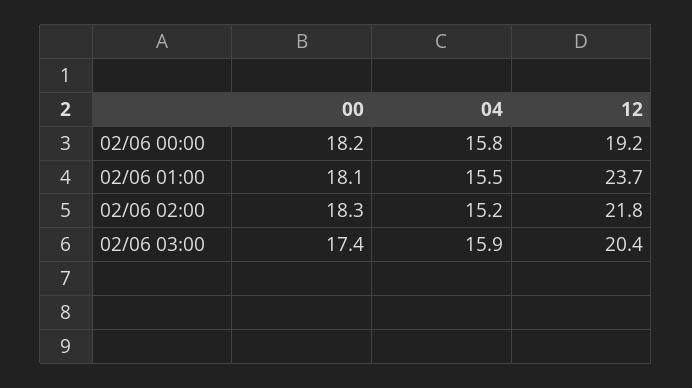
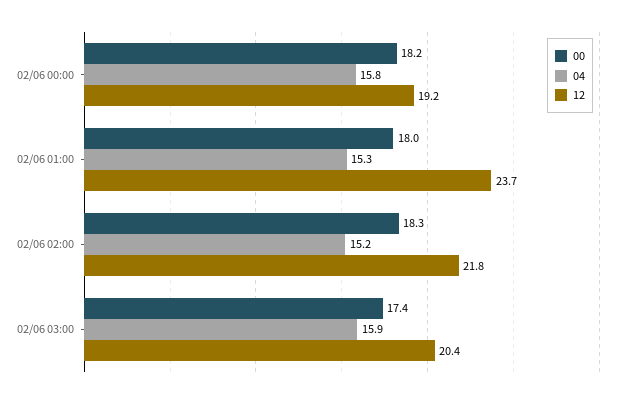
  {
    "00": {
      "02/06 00:00": 18.2,
-     "02/06 01:00": 18.1,
+     "02/06 01:00": 18,
      "02/06 02:00": 18.3,
      "02/06 03:00": 17.4
    },
    "04": {
      "02/06 00:00": 15.8,
-     "02/06 01:00": 15.5,
+     "02/06 01:00": 15.3,
      "02/06 02:00": 15.2,
      "02/06 03:00": 15.9
    },
    "12": {
      "02/06 00:00": 19.2,
      "02/06 01:00": 23.7,
      "02/06 02:00": 21.8,
      "02/06 03:00": 20.4
    }
  }

